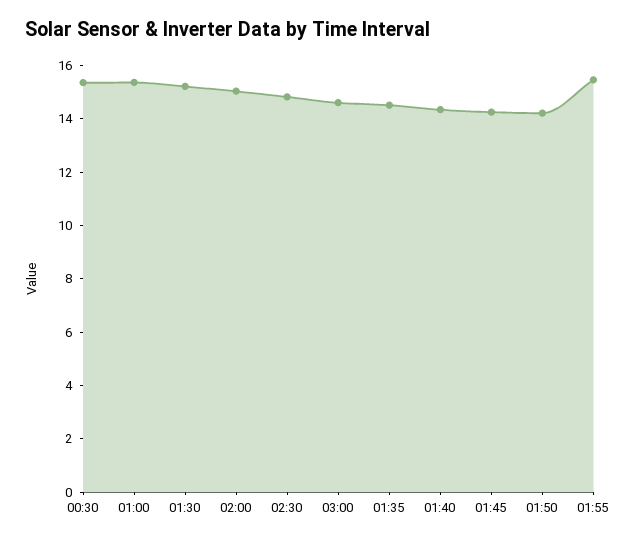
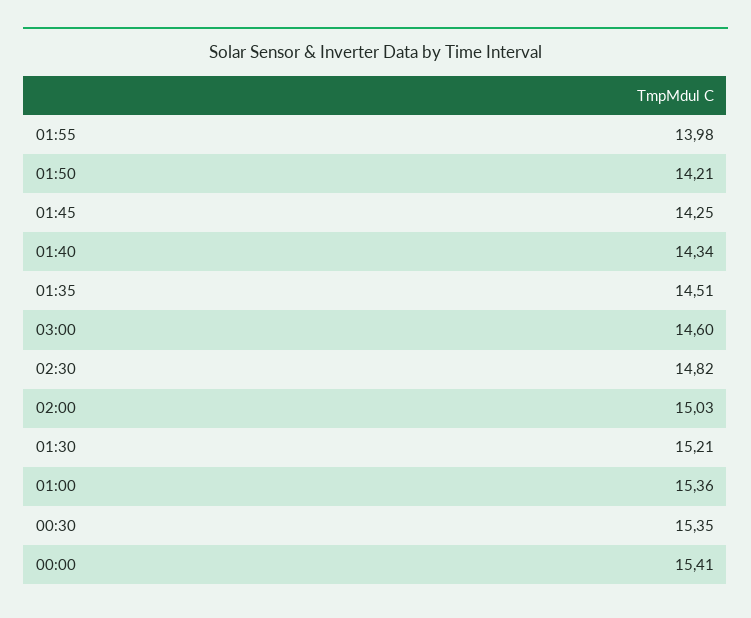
  {
    "00:30": 15.35,
    "01:00": 15.36,
    "01:30": 15.21,
    "02:00": 15.03,
    "02:30": 14.82,
    "03:00": 14.6,
    "01:35": 14.51,
    "01:40": 14.34,
    "01:45": 14.25,
    "01:50": 14.21,
-   "01:55": 15.5
+   "01:55": 13.98,
+   "00:00": 15.41
  }

